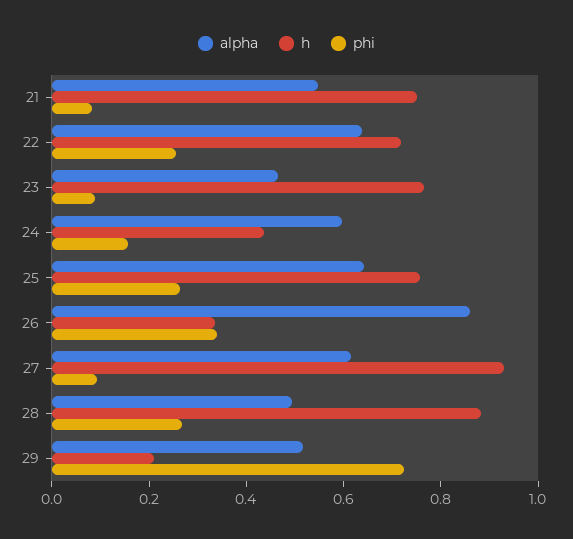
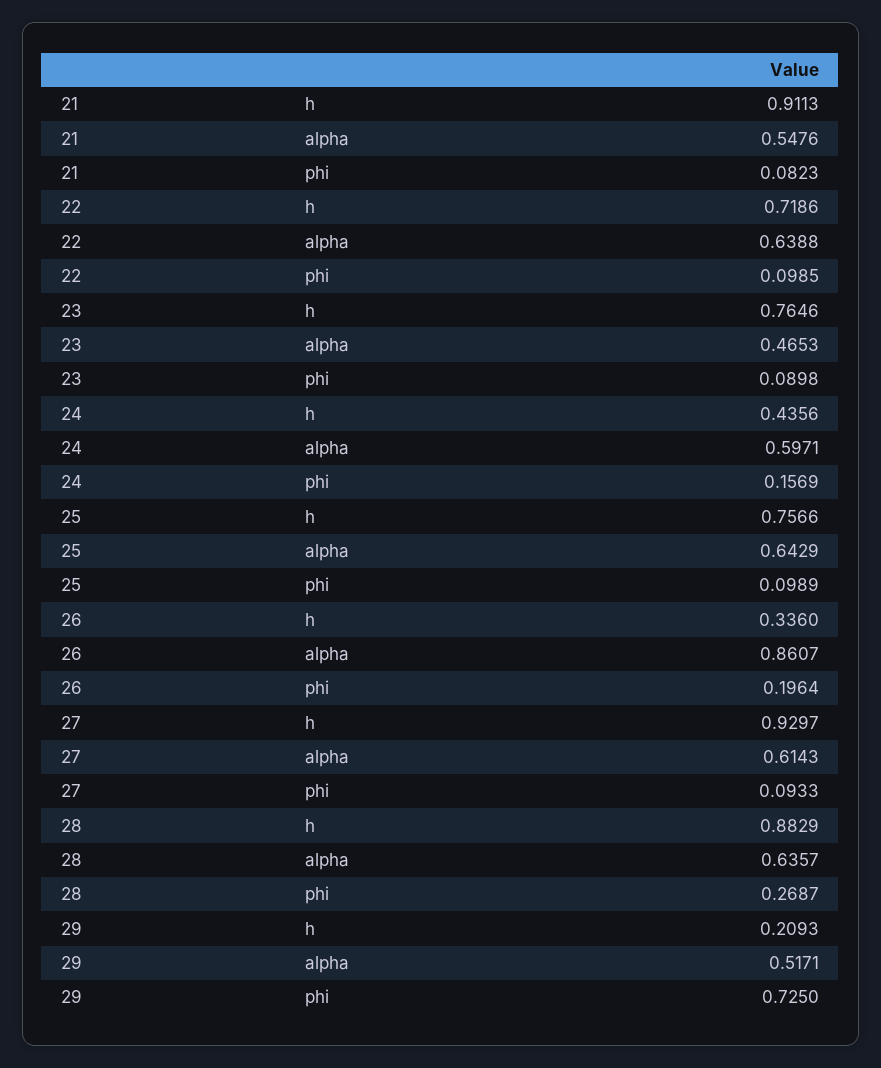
  {
    "alpha": {
      "21": 0.5476,
      "22": 0.6388,
      "23": 0.4653,
      "24": 0.5971,
      "25": 0.6429,
      "26": 0.8607,
      "27": 0.6143,
-     "28": 0.5,
+     "28": 0.6357,
      "29": 0.5171
    },
    "h": {
-     "21": 0.75,
+     "21": 0.9113,
      "22": 0.7186,
      "23": 0.7646,
      "24": 0.4356,
      "25": 0.7566,
      "26": 0.336,
      "27": 0.9297,
      "28": 0.8829,
      "29": 0.2093
    },
    "phi": {
      "21": 0.0823,
-     "22": 0.25,
+     "22": 0.0985,
      "23": 0.0898,
      "24": 0.1569,
-     "25": 0.25,
+     "25": 0.0989,
-     "26": 0.35,
+     "26": 0.1964,
      "27": 0.0933,
      "28": 0.2687,
      "29": 0.725
    }
  }

